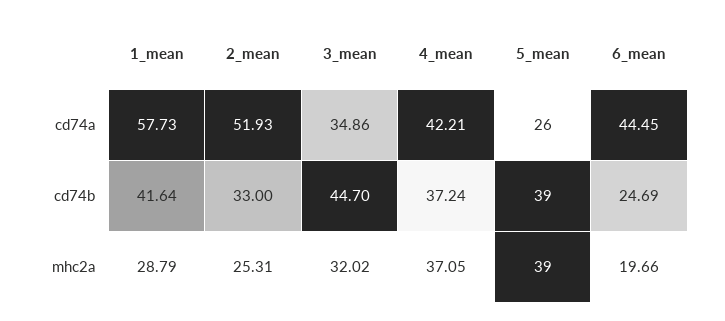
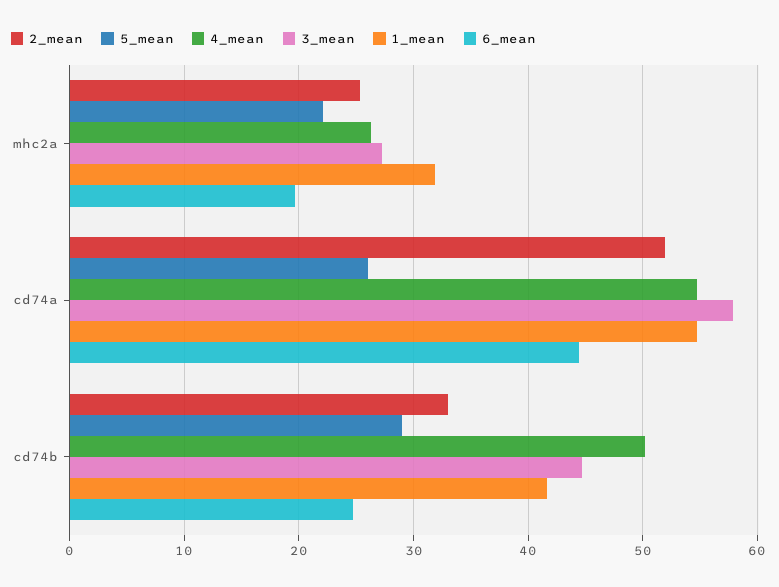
  {
    "1_mean": {
-     "cd74a": 57.73,
+     "cd74a": 55,
      "cd74b": 41.64,
-     "mhc2a": 28.79
+     "mhc2a": 32
    },
    "2_mean": {
      "cd74a": 51.93,
      "cd74b": 33,
      "mhc2a": 25.31
    },
    "3_mean": {
-     "cd74a": 34.86,
+     "cd74a": 58,
      "cd74b": 44.7,
-     "mhc2a": 32.02
+     "mhc2a": 27
    },
    "4_mean": {
-     "cd74a": 42.21,
+     "cd74a": 55,
-     "cd74b": 37.24,
+     "cd74b": 50,
-     "mhc2a": 37.05
+     "mhc2a": 26
    },
    "5_mean": {
      "cd74a": 26,
-     "cd74b": 39,
+     "cd74b": 29,
-     "mhc2a": 39
+     "mhc2a": 22
    },
    "6_mean": {
      "cd74a": 44.45,
      "cd74b": 24.69,
      "mhc2a": 19.66
    }
  }

